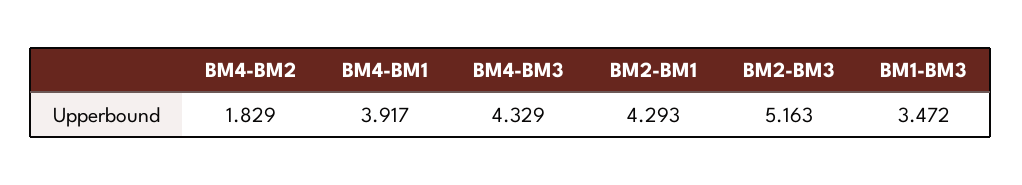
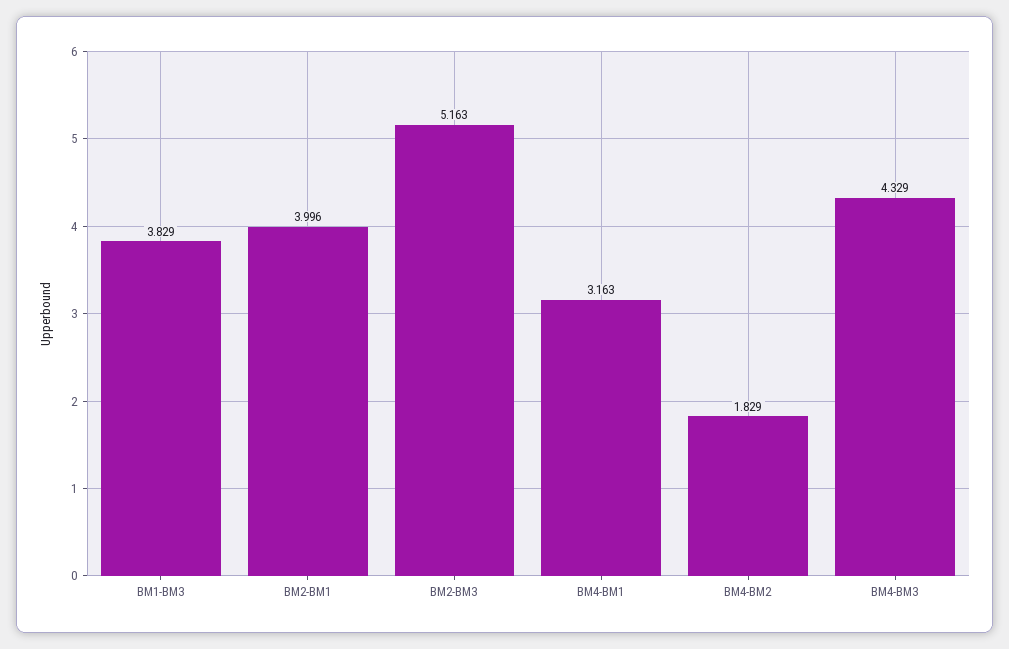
  {
    "BM4-BM2": 1.829,
-   "BM4-BM1": 3.917,
+   "BM4-BM1": 3.163,
    "BM4-BM3": 4.329,
-   "BM2-BM1": 4.293,
+   "BM2-BM1": 3.996,
    "BM2-BM3": 5.163,
-   "BM1-BM3": 3.472
+   "BM1-BM3": 3.829
  }

